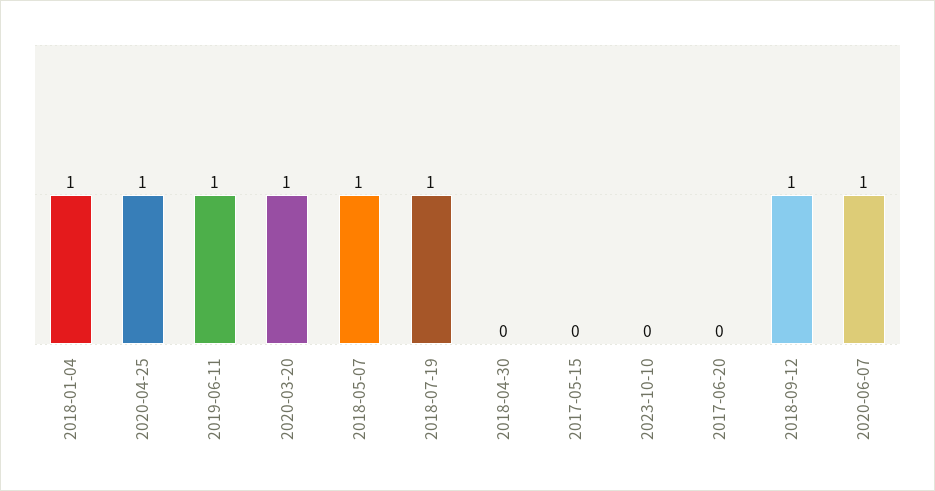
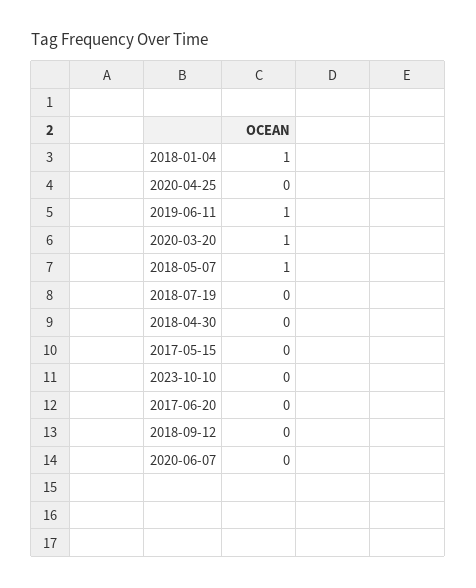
  {
    "2018-01-04": 1,
-   "2020-04-25": 1,
+   "2020-04-25": 0,
    "2019-06-11": 1,
    "2020-03-20": 1,
    "2018-05-07": 1,
-   "2018-07-19": 1,
+   "2018-07-19": 0,
    "2018-04-30": 0,
    "2017-05-15": 0,
    "2023-10-10": 0,
    "2017-06-20": 0,
-   "2018-09-12": 1,
+   "2018-09-12": 0,
-   "2020-06-07": 1
+   "2020-06-07": 0
  }

